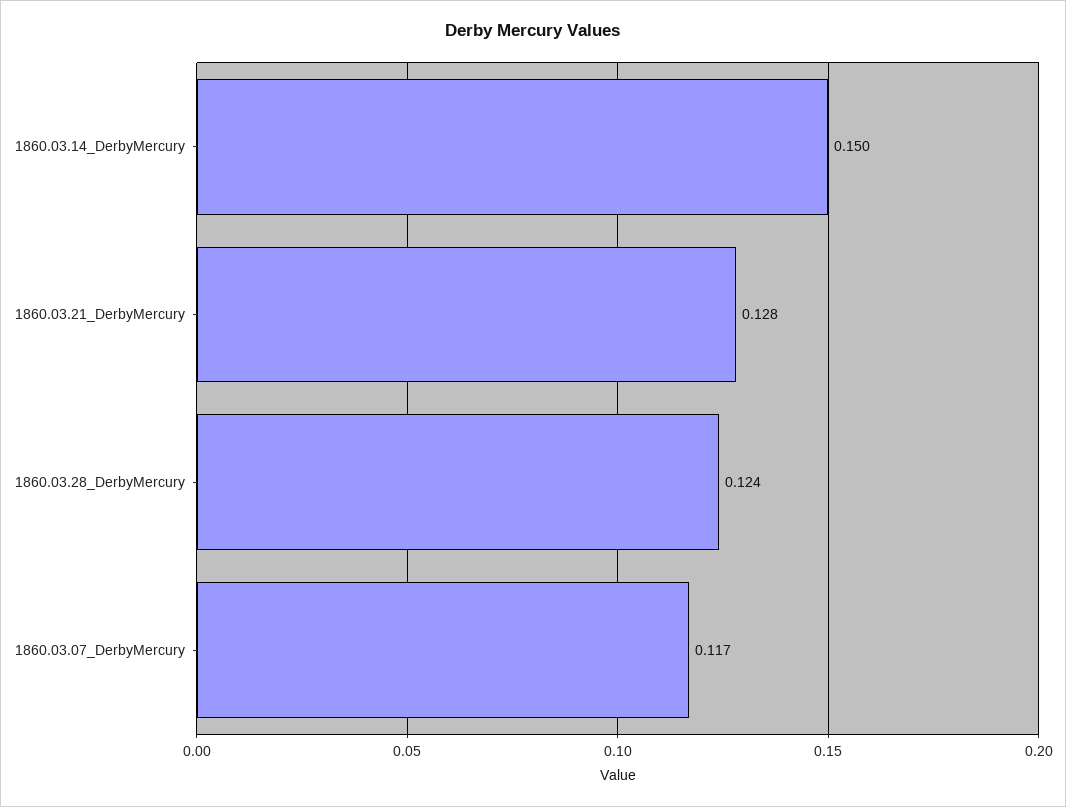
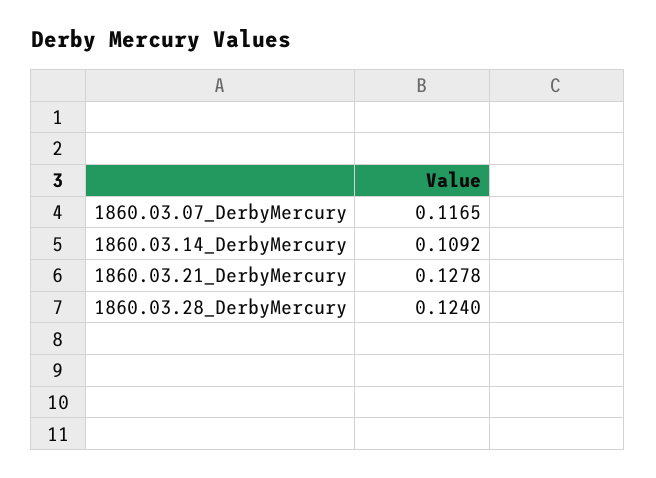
  {
-   "1860.03.14_DerbyMercury": 0.15,
+   "1860.03.14_DerbyMercury": 0.1092,
    "1860.03.21_DerbyMercury": 0.1278,
    "1860.03.28_DerbyMercury": 0.124,
    "1860.03.07_DerbyMercury": 0.1165
  }

